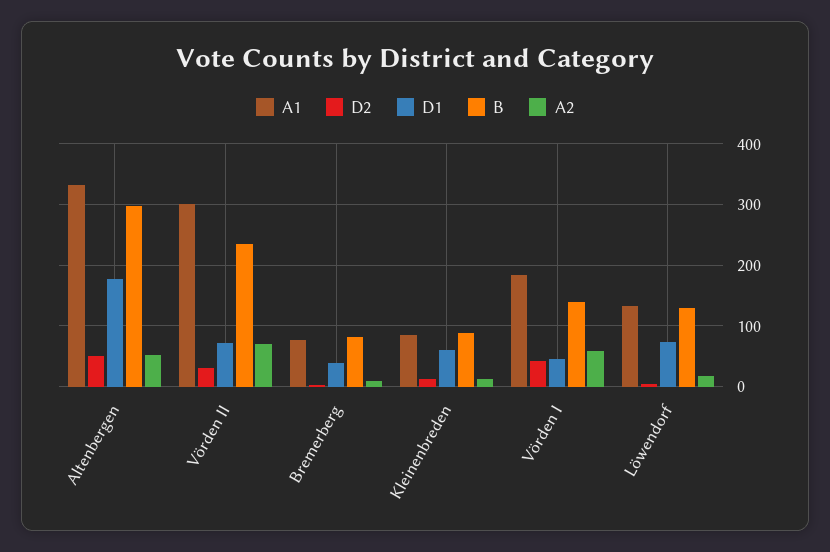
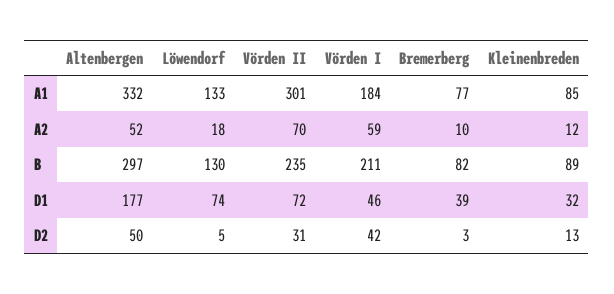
  {
    "A1": {
      "Altenbergen": 332,
      "Vörden II": 301,
      "Bremerberg": 77,
      "Kleinenbreden": 85,
      "Vörden I": 184,
      "Löwendorf": 133
    },
    "D2": {
      "Altenbergen": 50,
      "Vörden II": 31,
      "Bremerberg": 3,
      "Kleinenbreden": 13,
      "Vörden I": 42,
      "Löwendorf": 5
    },
    "D1": {
      "Altenbergen": 177,
      "Vörden II": 72,
      "Bremerberg": 39,
-     "Kleinenbreden": 60,
+     "Kleinenbreden": 32,
      "Vörden I": 46,
      "Löwendorf": 74
    },
    "B": {
      "Altenbergen": 297,
      "Vörden II": 235,
      "Bremerberg": 82,
      "Kleinenbreden": 89,
-     "Vörden I": 140,
+     "Vörden I": 211,
      "Löwendorf": 130
    },
    "A2": {
      "Altenbergen": 52,
      "Vörden II": 70,
      "Bremerberg": 10,
      "Kleinenbreden": 12,
      "Vörden I": 59,
      "Löwendorf": 18
    }
  }

